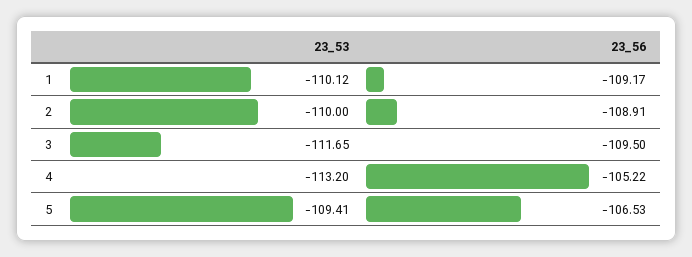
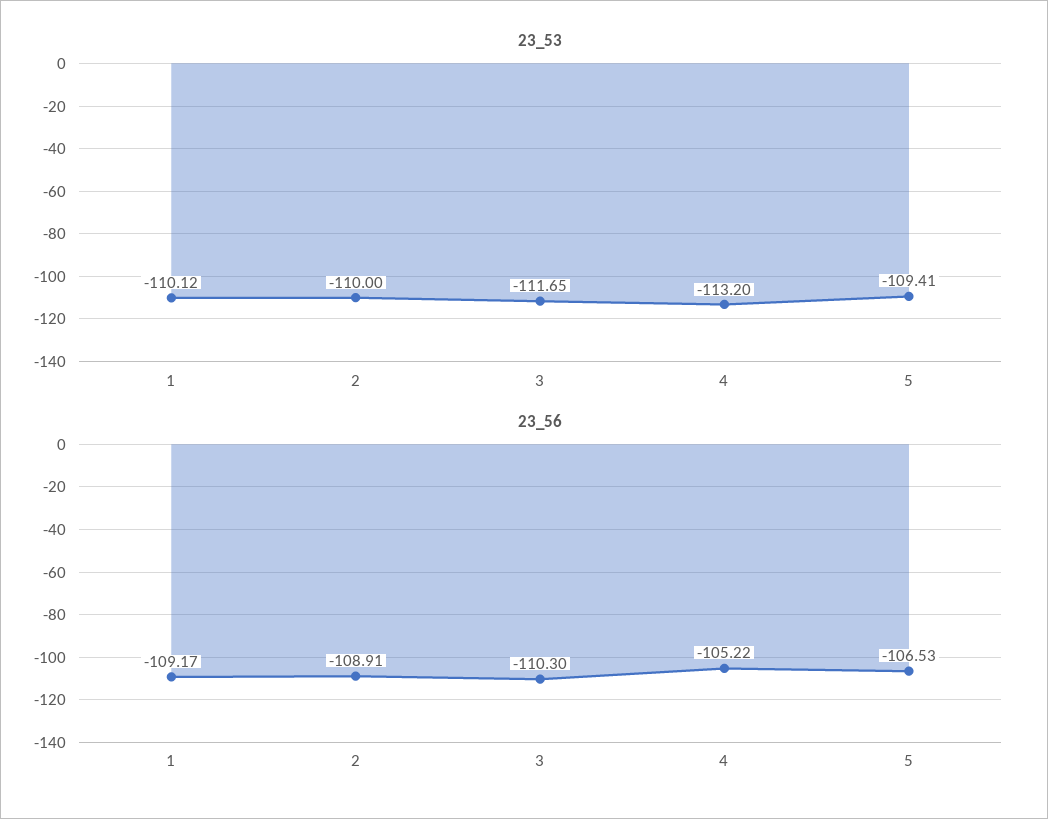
  {
    "23_53": {
      "1": -110.12,
      "2": -110,
      "3": -111.65,
      "4": -113.2,
      "5": -109.41
    },
    "23_56": {
      "1": -109.17,
      "2": -108.91,
-     "3": -109.5,
+     "3": -110.3,
      "4": -105.22,
      "5": -106.53
    }
  }

